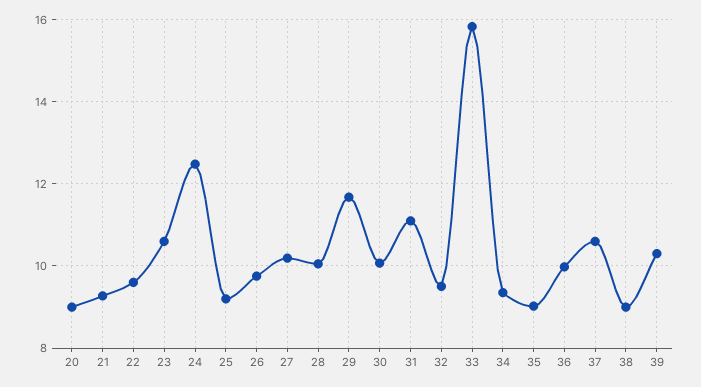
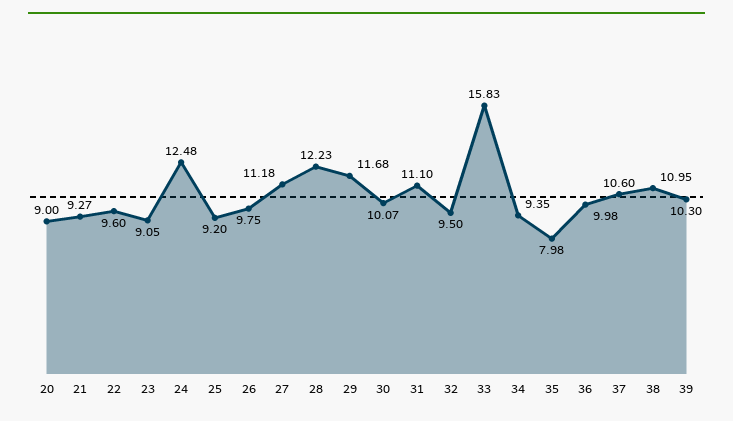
  {
    "20": 9,
    "21": 9.27,
    "22": 9.6,
-   "23": 10.6,
+   "23": 9.05,
    "24": 12.48,
    "25": 9.2,
    "26": 9.75,
-   "27": 10.2,
+   "27": 11.18,
-   "28": 10,
+   "28": 12.23,
    "29": 11.68,
    "30": 10.07,
    "31": 11.1,
    "32": 9.5,
    "33": 15.83,
    "34": 9.35,
-   "35": 9,
+   "35": 7.98,
    "36": 9.98,
    "37": 10.6,
-   "38": 9,
+   "38": 10.95,
    "39": 10.3
  }

